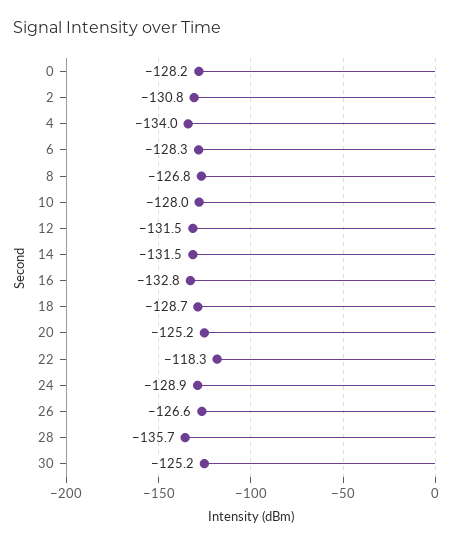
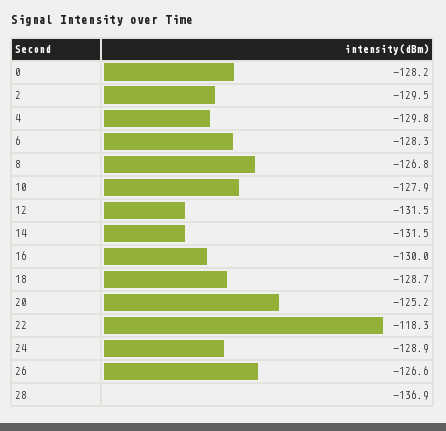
  {
    "0": -128.2,
-   "2": -130.8,
+   "2": -129.5,
-   "4": -134,
+   "4": -129.8,
    "6": -128.3,
    "8": -126.8,
-   "10": -128,
+   "10": -127.9,
    "12": -131.5,
    "14": -131.5,
-   "16": -132.8,
+   "16": -130,
    "18": -128.7,
    "20": -125.2,
    "22": -118.3,
    "24": -128.9,
    "26": -126.6,
-   "28": -135.7,
+   "28": -136.9
-   "30": -125.2
  }

